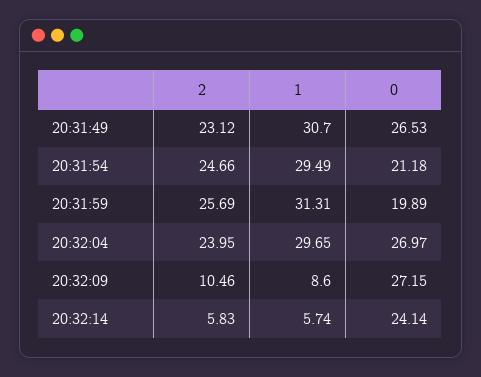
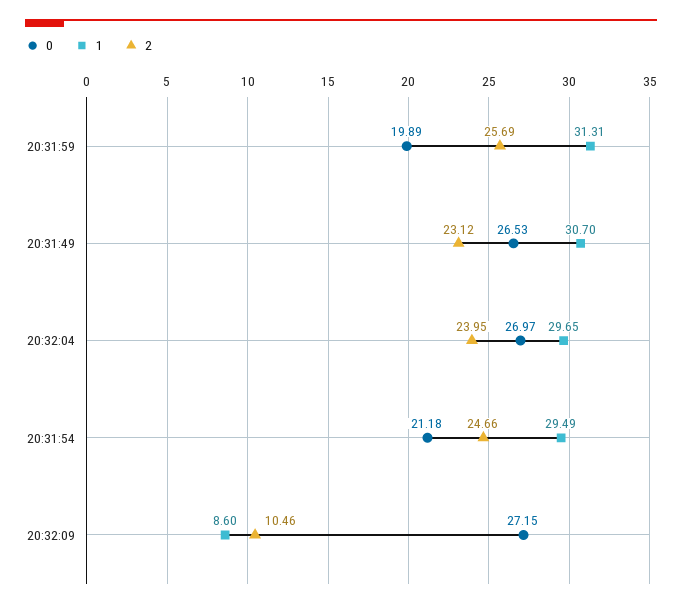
  {
    "2": {
      "20:31:49": 23.12,
      "20:31:54": 24.66,
      "20:31:59": 25.69,
      "20:32:04": 23.95,
-     "20:32:09": 10.46,
+     "20:32:09": 10.46
-     "20:32:14": 5.83
    },
    "1": {
      "20:31:49": 30.7,
      "20:31:54": 29.49,
      "20:31:59": 31.31,
      "20:32:04": 29.65,
-     "20:32:09": 8.6,
+     "20:32:09": 8.6
-     "20:32:14": 5.74
    },
    "0": {
      "20:31:49": 26.53,
      "20:31:54": 21.18,
      "20:31:59": 19.89,
      "20:32:04": 26.97,
-     "20:32:09": 27.15,
+     "20:32:09": 27.15
-     "20:32:14": 24.14
    }
  }

